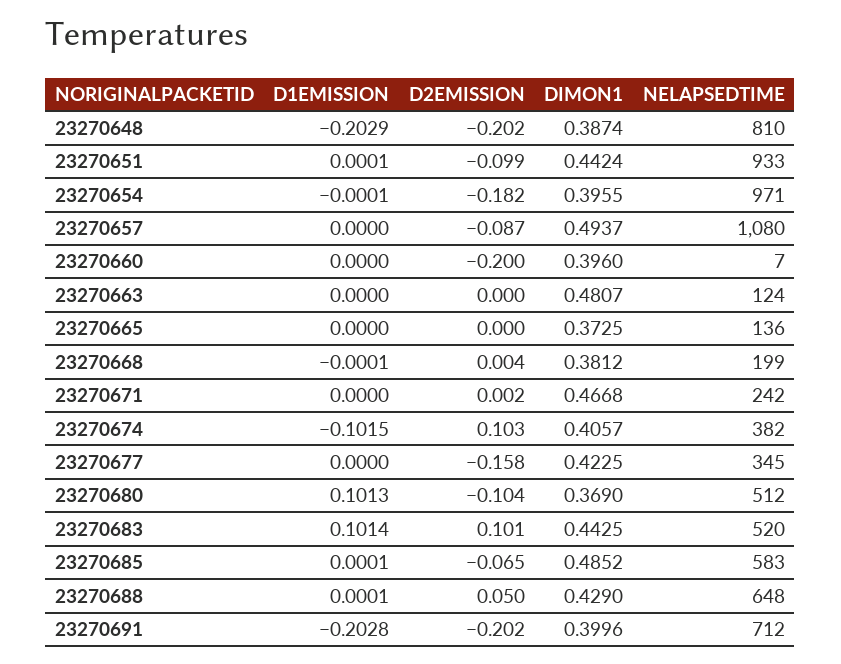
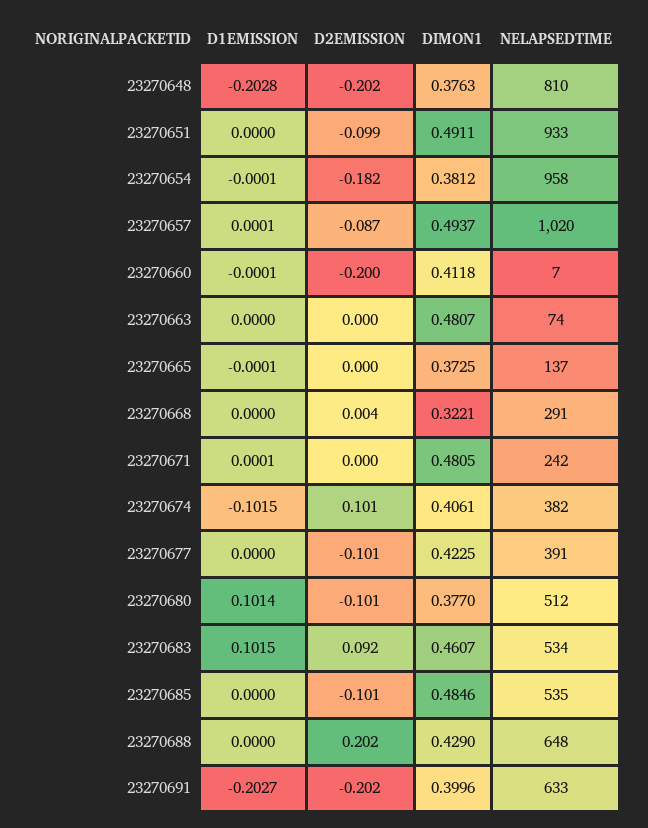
  {
    "D1EMISSION": {
-     "23270648": -0.2029,
+     "23270648": -0.2028,
-     "23270651": 0.0001,
+     "23270651": 0,
      "23270654": -0.0001,
-     "23270657": 0,
+     "23270657": 0.0001,
-     "23270660": 0,
+     "23270660": -0.0001,
      "23270663": 0,
-     "23270665": 0,
+     "23270665": -0.0001,
-     "23270668": -0.0001,
+     "23270668": 0,
-     "23270671": 0,
+     "23270671": 0.0001,
      "23270674": -0.1015,
      "23270677": 0,
-     "23270680": 0.1013,
+     "23270680": 0.1014,
-     "23270683": 0.1014,
+     "23270683": 0.1015,
-     "23270685": 0.0001,
+     "23270685": 0,
-     "23270688": 0.0001,
+     "23270688": 0,
-     "23270691": -0.2028
+     "23270691": -0.2027
    },
    "D2EMISSION": {
      "23270648": -0.202,
      "23270651": -0.099,
      "23270654": -0.182,
      "23270657": -0.087,
      "23270660": -0.2,
      "23270663": 0,
      "23270665": 0,
      "23270668": 0.004,
-     "23270671": 0.002,
+     "23270671": 0,
-     "23270674": 0.103,
+     "23270674": 0.101,
-     "23270677": -0.158,
+     "23270677": -0.101,
-     "23270680": -0.104,
+     "23270680": -0.101,
-     "23270683": 0.101,
+     "23270683": 0.092,
-     "23270685": -0.065,
+     "23270685": -0.101,
-     "23270688": 0.05,
+     "23270688": 0.202,
      "23270691": -0.202
    },
    "DIMON1": {
-     "23270648": 0.3874,
+     "23270648": 0.3763,
-     "23270651": 0.4424,
+     "23270651": 0.4911,
-     "23270654": 0.3955,
+     "23270654": 0.3812,
      "23270657": 0.4937,
-     "23270660": 0.396,
+     "23270660": 0.4118,
      "23270663": 0.4807,
      "23270665": 0.3725,
-     "23270668": 0.3812,
+     "23270668": 0.3221,
-     "23270671": 0.4668,
+     "23270671": 0.4805,
-     "23270674": 0.4057,
+     "23270674": 0.4061,
      "23270677": 0.4225,
-     "23270680": 0.369,
+     "23270680": 0.377,
-     "23270683": 0.4425,
+     "23270683": 0.4607,
-     "23270685": 0.4852,
+     "23270685": 0.4846,
      "23270688": 0.429,
      "23270691": 0.3996
    },
    "NELAPSEDTIME": {
      "23270648": 810,
      "23270651": 933,
-     "23270654": 971,
+     "23270654": 958,
-     "23270657": 1080,
+     "23270657": 1020,
      "23270660": 7,
-     "23270663": 124,
+     "23270663": 74,
-     "23270665": 136,
+     "23270665": 137,
-     "23270668": 199,
+     "23270668": 291,
      "23270671": 242,
      "23270674": 382,
-     "23270677": 345,
+     "23270677": 391,
      "23270680": 512,
-     "23270683": 520,
+     "23270683": 534,
-     "23270685": 583,
+     "23270685": 535,
      "23270688": 648,
-     "23270691": 712
+     "23270691": 633
    }
  }

